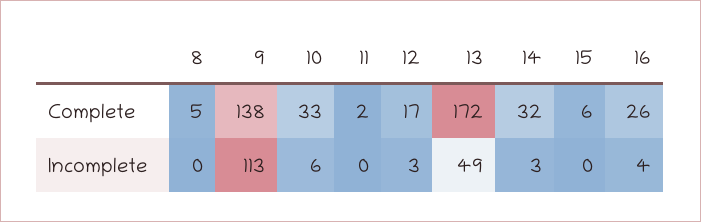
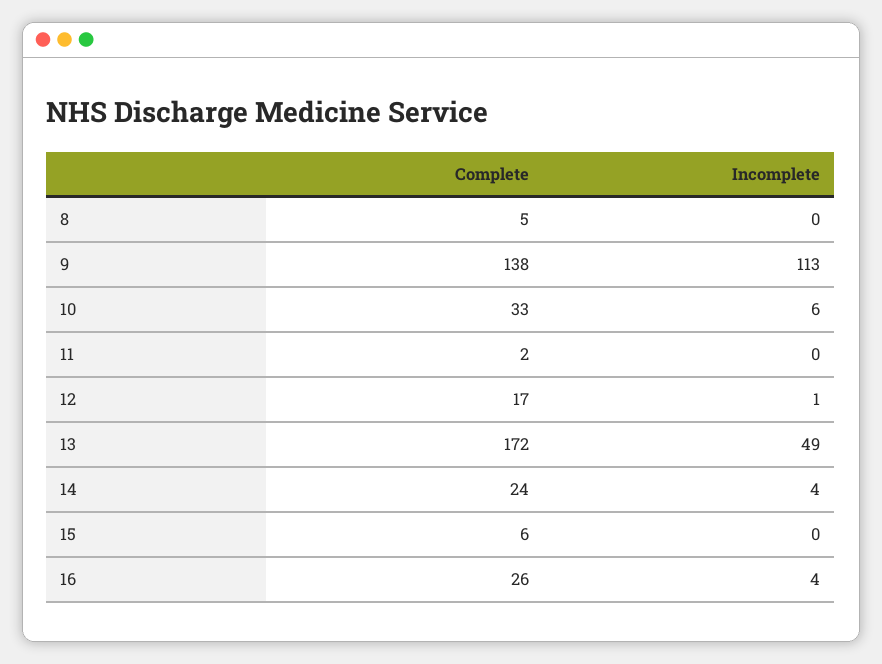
  {
    "8": {
      "Complete": 5,
      "Incomplete": 0
    },
    "9": {
      "Complete": 138,
      "Incomplete": 113
    },
    "10": {
      "Complete": 33,
      "Incomplete": 6
    },
    "11": {
      "Complete": 2,
      "Incomplete": 0
    },
    "12": {
      "Complete": 17,
-     "Incomplete": 3
+     "Incomplete": 1
    },
    "13": {
      "Complete": 172,
      "Incomplete": 49
    },
    "14": {
-     "Complete": 32,
+     "Complete": 24,
-     "Incomplete": 3
+     "Incomplete": 4
    },
    "15": {
      "Complete": 6,
      "Incomplete": 0
    },
    "16": {
      "Complete": 26,
      "Incomplete": 4
    }
  }

